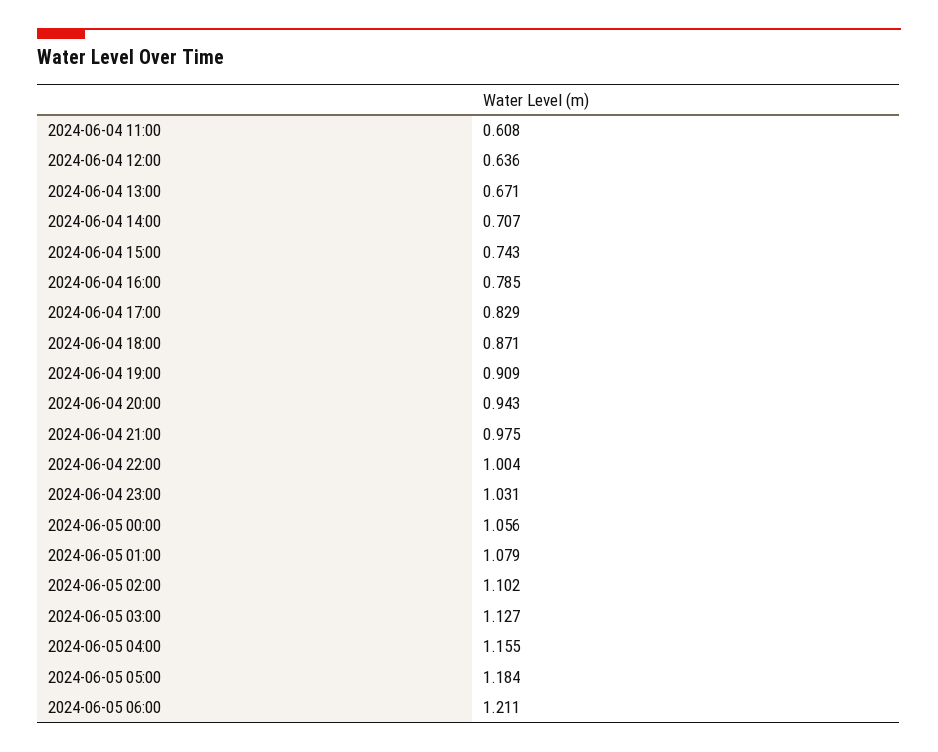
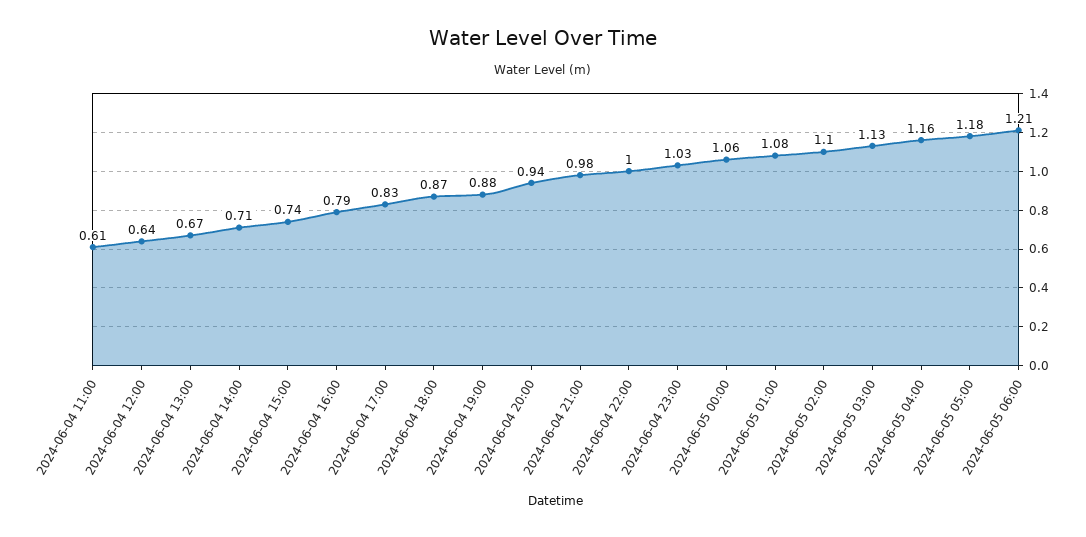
  {
    "2024-06-04 11:00": 0.608,
    "2024-06-04 12:00": 0.636,
    "2024-06-04 13:00": 0.671,
    "2024-06-04 14:00": 0.707,
    "2024-06-04 15:00": 0.743,
    "2024-06-04 16:00": 0.785,
    "2024-06-04 17:00": 0.829,
    "2024-06-04 18:00": 0.871,
-   "2024-06-04 19:00": 0.909,
+   "2024-06-04 19:00": 0.88,
    "2024-06-04 20:00": 0.943,
    "2024-06-04 21:00": 0.975,
    "2024-06-04 22:00": 1.004,
    "2024-06-04 23:00": 1.031,
    "2024-06-05 00:00": 1.056,
    "2024-06-05 01:00": 1.079,
    "2024-06-05 02:00": 1.102,
    "2024-06-05 03:00": 1.127,
    "2024-06-05 04:00": 1.155,
    "2024-06-05 05:00": 1.184,
    "2024-06-05 06:00": 1.211
  }

